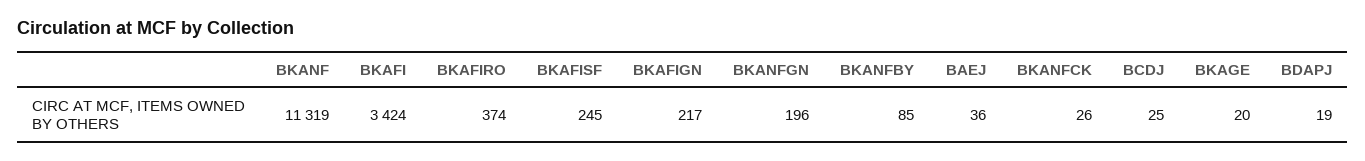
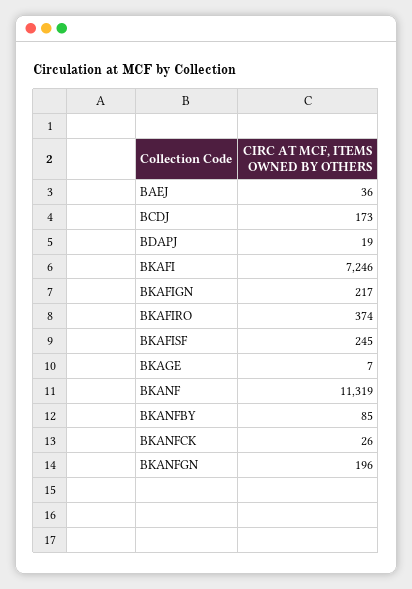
  {
    "BKANF": 11319,
-   "BKAFI": 3424,
+   "BKAFI": 7246,
    "BKAFIRO": 374,
    "BKAFISF": 245,
    "BKAFIGN": 217,
    "BKANFGN": 196,
    "BKANFBY": 85,
    "BAEJ": 36,
    "BKANFCK": 26,
-   "BCDJ": 25,
+   "BCDJ": 173,
-   "BKAGE": 20,
+   "BKAGE": 7,
    "BDAPJ": 19
  }

